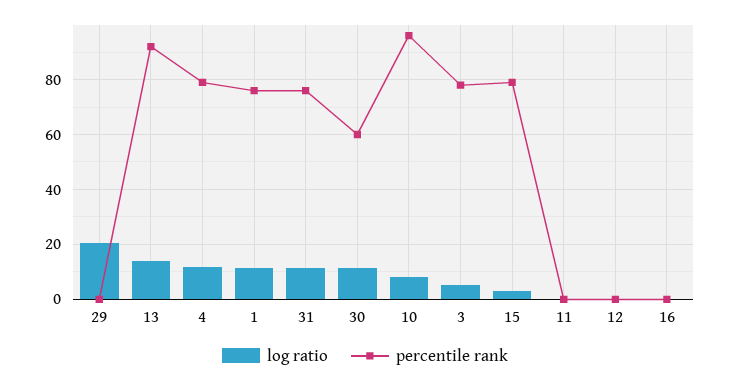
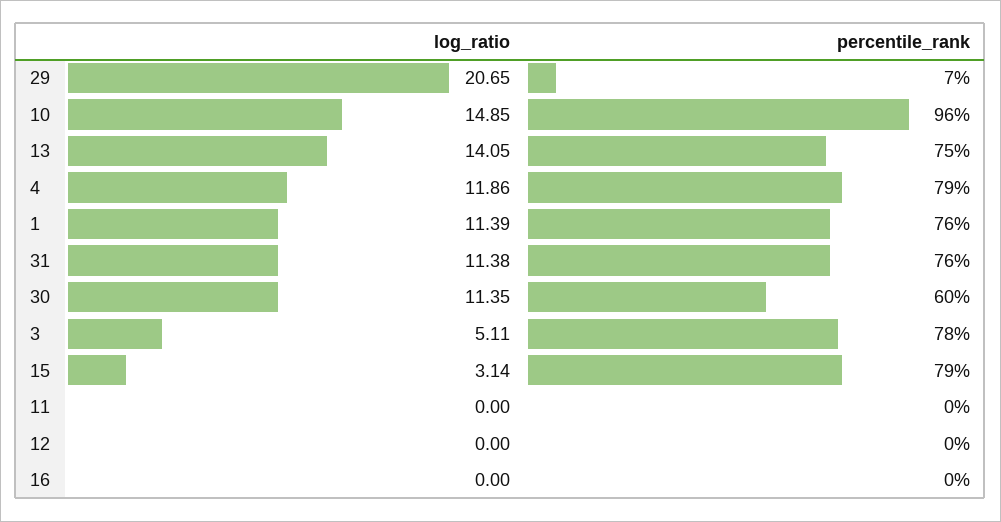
  {
    "log ratio": {
      "29": 20.65,
      "13": 14.05,
      "4": 11.86,
      "1": 11.39,
      "31": 11.38,
      "30": 11.35,
-     "10": 7.5,
+     "10": 14.85,
      "3": 5.11,
      "15": 3.14,
      "11": 0,
      "12": 0,
      "16": 0
    },
    "percentile rank": {
-     "29": 0,
+     "29": 7,
-     "13": 92.5,
+     "13": 75,
      "4": 79,
      "1": 76,
      "31": 76,
      "30": 60,
      "10": 96,
      "3": 78,
      "15": 79,
      "11": 0,
      "12": 0,
      "16": 0
    }
  }

